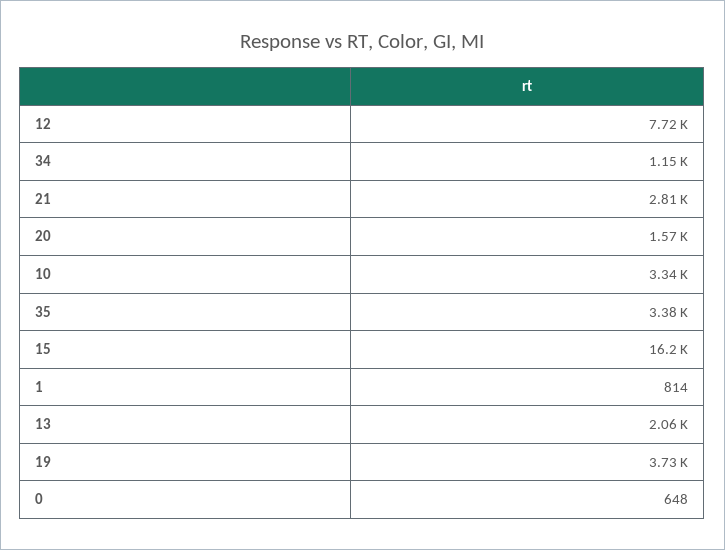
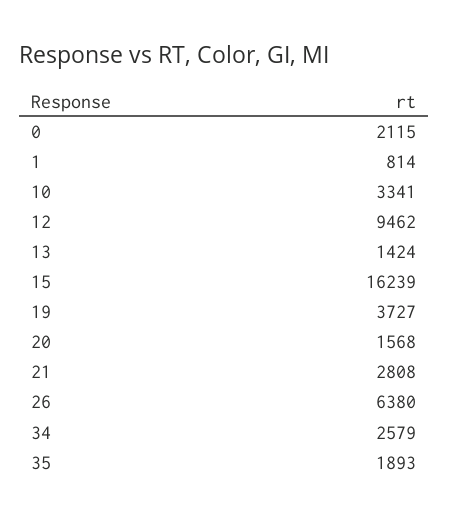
  {
-   "12": 7720,
+   "12": 9462,
-   "34": 1150,
+   "34": 2579,
    "21": 2808,
    "20": 1568,
    "10": 3341,
-   "35": 3380,
+   "35": 1893,
    "15": 16239,
    "1": 814,
-   "13": 2060,
+   "13": 1424,
    "19": 3727,
-   "0": 648
+   "0": 2115,
+   "26": 6380
  }

